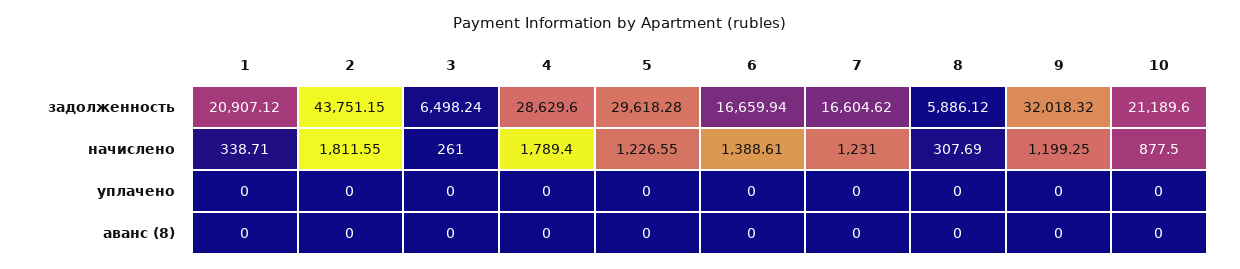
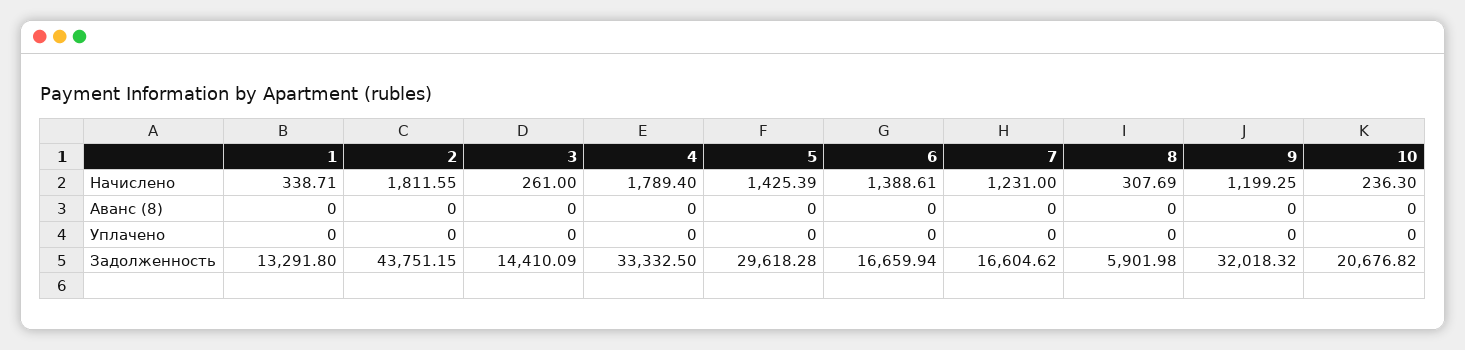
  {
    "1": {
-     "задолженность": 20907.12,
+     "задолженность": 13291.8,
      "начислено": 338.71,
      "уплачено": 0,
      "аванс (8)": 0
    },
    "2": {
      "задолженность": 43751.15,
      "начислено": 1811.55,
      "уплачено": 0,
      "аванс (8)": 0
    },
    "3": {
-     "задолженность": 6498.24,
+     "задолженность": 14410.09,
      "начислено": 261,
      "уплачено": 0,
      "аванс (8)": 0
    },
    "4": {
-     "задолженность": 28629.6,
+     "задолженность": 33332.5,
      "начислено": 1789.4,
      "уплачено": 0,
      "аванс (8)": 0
    },
    "5": {
      "задолженность": 29618.28,
-     "начислено": 1226.55,
+     "начислено": 1425.39,
      "уплачено": 0,
      "аванс (8)": 0
    },
    "6": {
      "задолженность": 16659.94,
      "начислено": 1388.61,
      "уплачено": 0,
      "аванс (8)": 0
    },
    "7": {
      "задолженность": 16604.62,
      "начислено": 1231,
      "уплачено": 0,
      "аванс (8)": 0
    },
    "8": {
-     "задолженность": 5886.12,
+     "задолженность": 5901.98,
      "начислено": 307.69,
      "уплачено": 0,
      "аванс (8)": 0
    },
    "9": {
      "задолженность": 32018.32,
      "начислено": 1199.25,
      "уплачено": 0,
      "аванс (8)": 0
    },
    "10": {
-     "задолженность": 21189.6,
+     "задолженность": 20676.82,
-     "начислено": 877.5,
+     "начислено": 236.3,
      "уплачено": 0,
      "аванс (8)": 0
    }
  }

